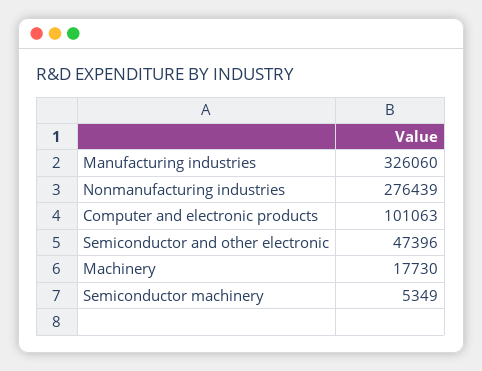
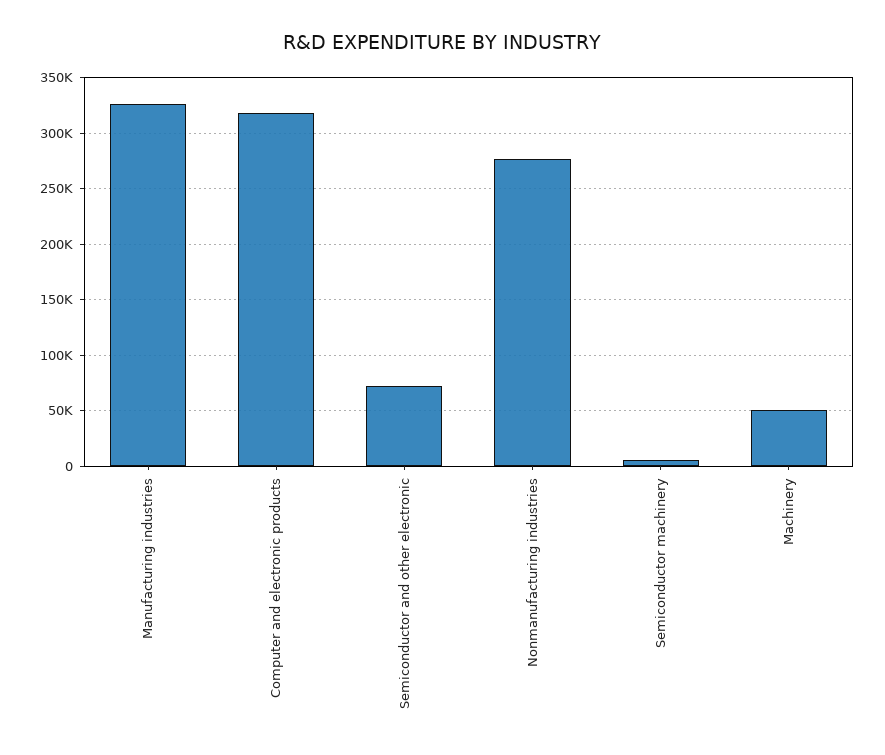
  {
    "Manufacturing industries": 326060,
    "Nonmanufacturing industries": 276439,
-   "Computer and electronic products": 101063,
+   "Computer and electronic products": 320000,
-   "Semiconductor and other electronic": 47396,
+   "Semiconductor and other electronic": 70000,
-   "Machinery": 17730,
+   "Machinery": 50000,
    "Semiconductor machinery": 5349
  }

